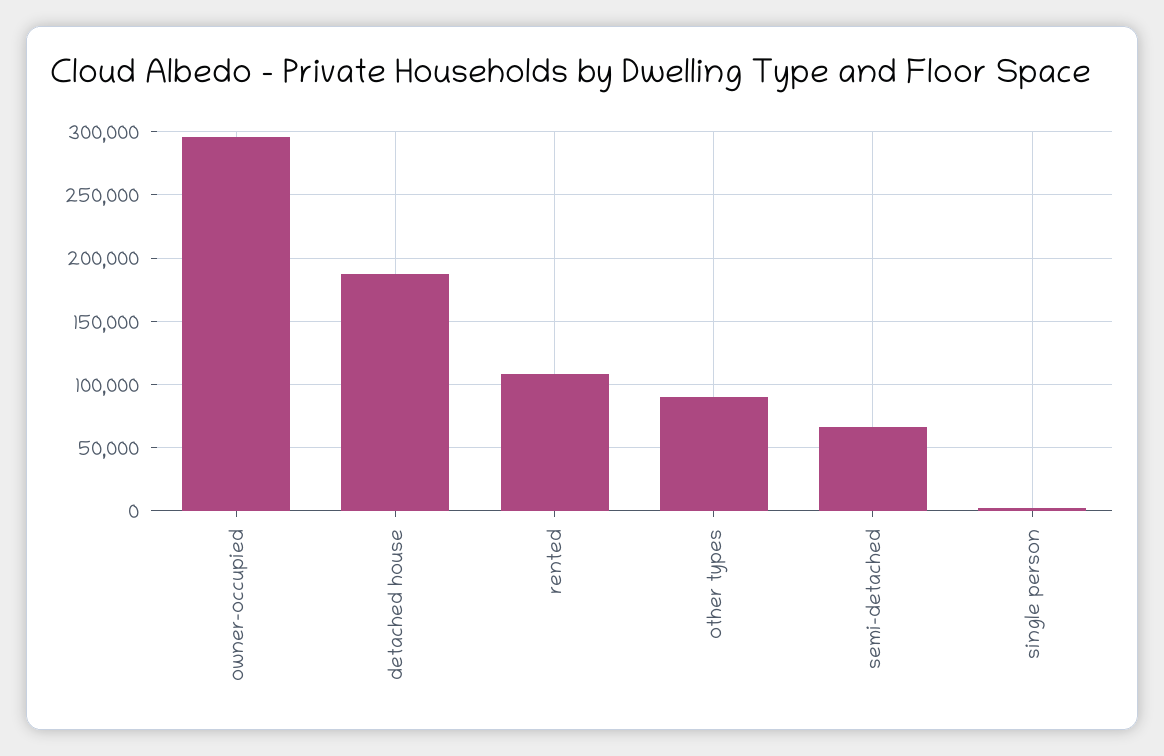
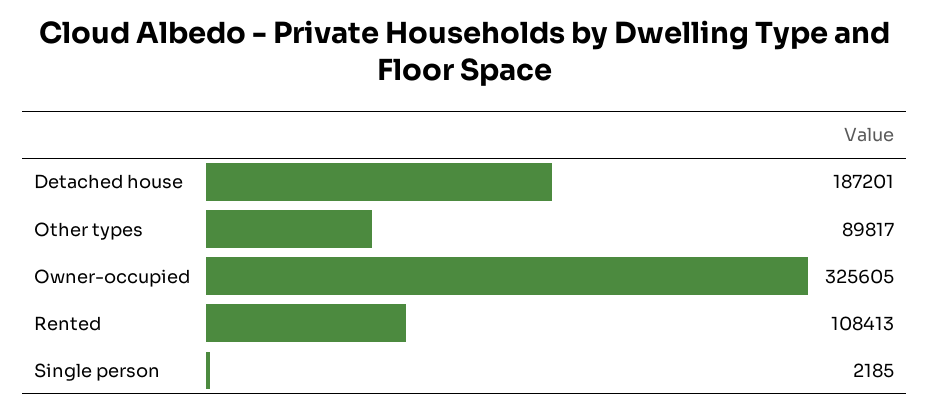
  {
-   "owner-occupied": 295000,
+   "owner-occupied": 325605,
    "detached house": 187201,
    "rented": 108413,
    "other types": 89817,
-   "semi-detached": 65000,
    "single person": 2185
  }

